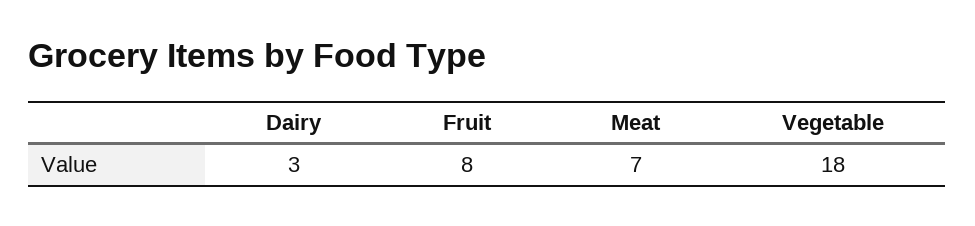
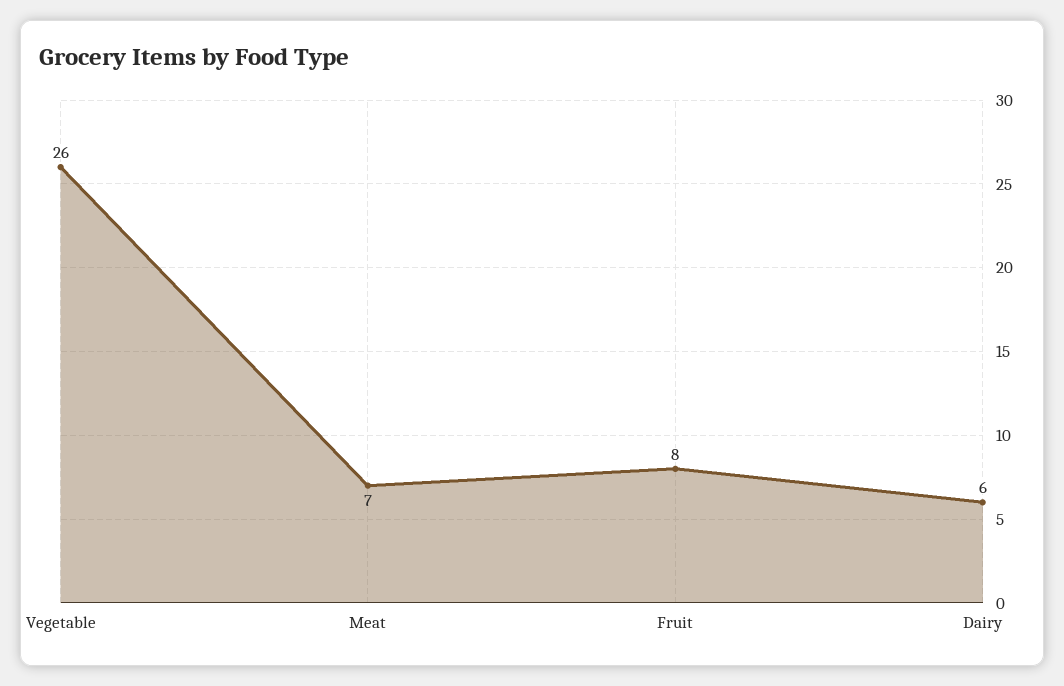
  {
-   "Dairy": 3,
+   "Dairy": 6,
    "Fruit": 8,
    "Meat": 7,
-   "Vegetable": 18
+   "Vegetable": 26
  }

